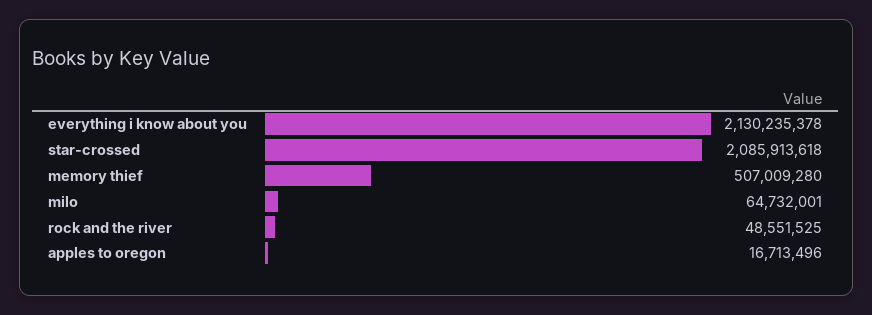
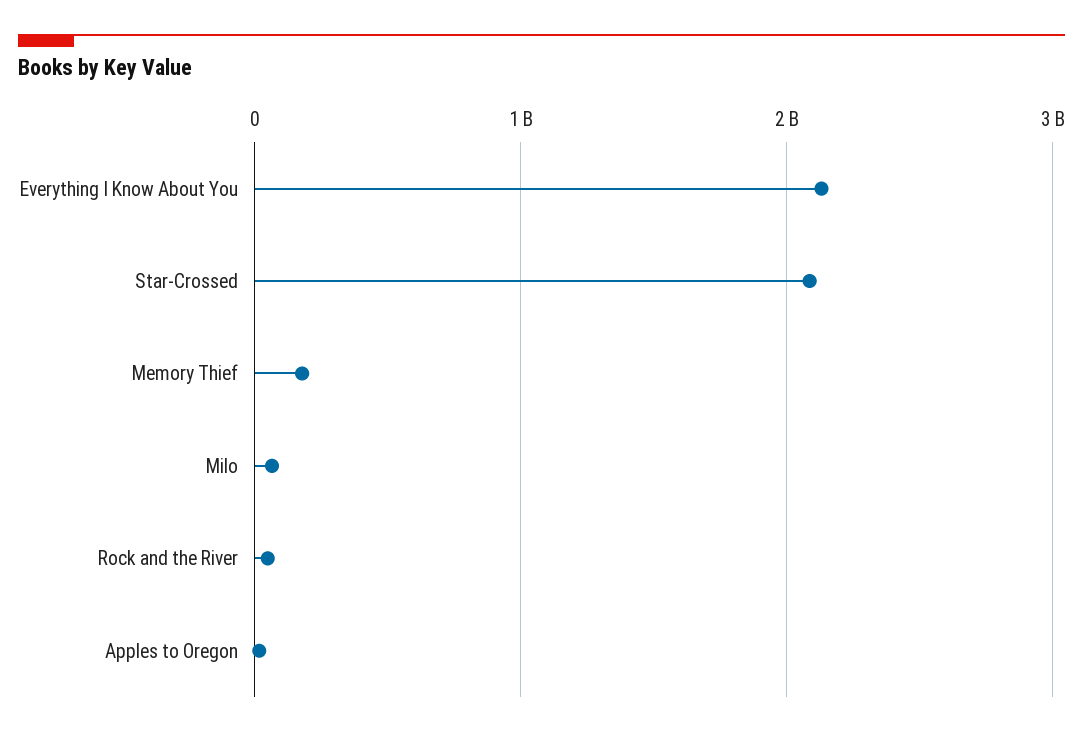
  {
    "everything i know about you": 2130235378,
    "star-crossed": 2085913618,
-   "memory thief": 507009280,
+   "memory thief": 200000000,
    "milo": 64732001,
    "rock and the river": 48551525,
    "apples to oregon": 16713496
  }

